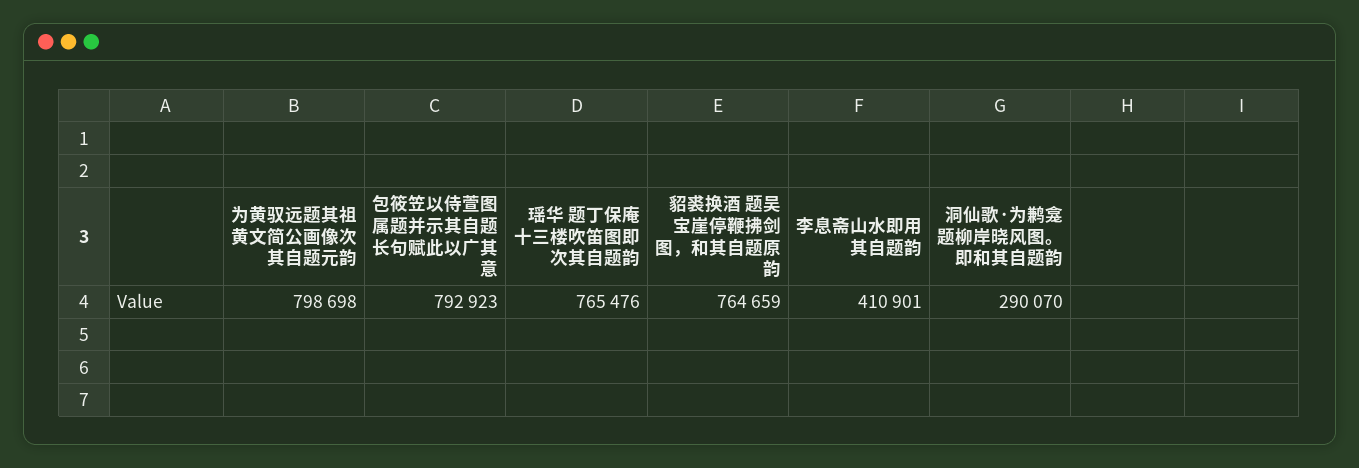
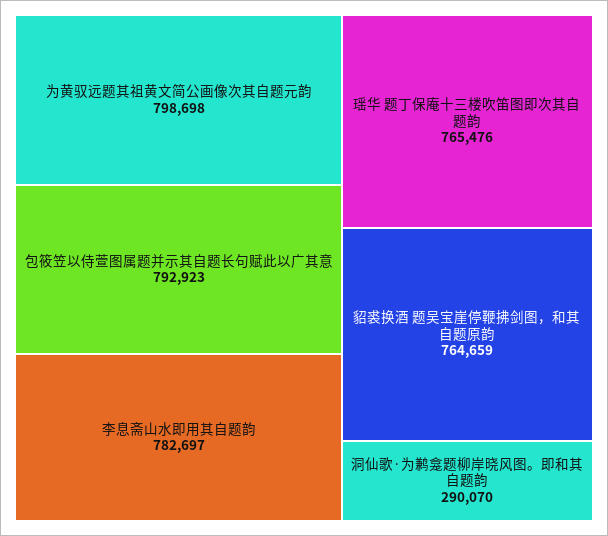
  {
    "为黄驭远题其祖黄文简公画像次其自题元韵": 798698,
    "包筱笠以侍萱图属题并示其自题长句赋此以广其意": 792923,
    "瑶华 题丁保庵十三楼吹笛图即次其自题韵": 765476,
    "貂裘换酒 题吴宝崖停鞭拂剑图，和其自题原韵": 764659,
-   "李息斋山水即用其自题韵": 410901,
+   "李息斋山水即用其自题韵": 782697,
    "洞仙歌·为鹣龛题柳岸晓风图。即和其自题韵": 290070
  }

